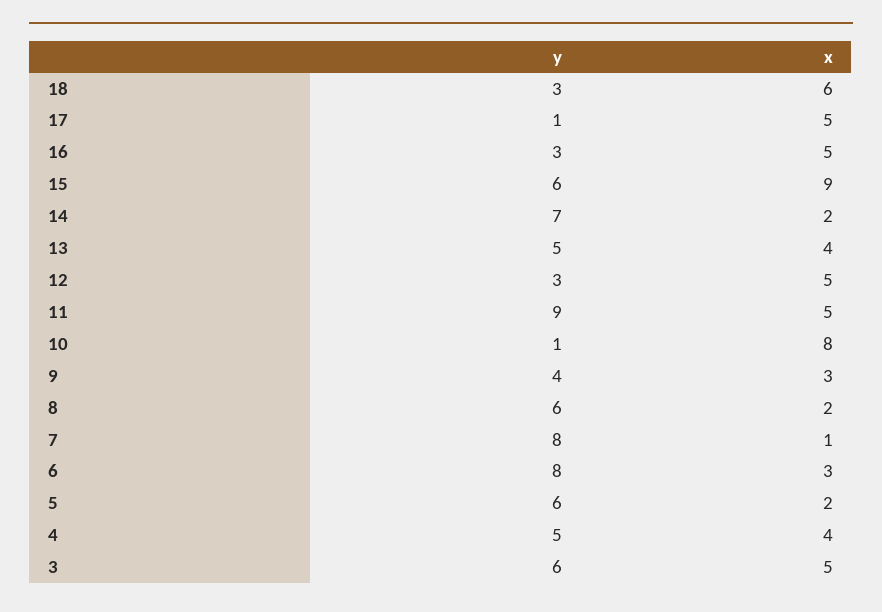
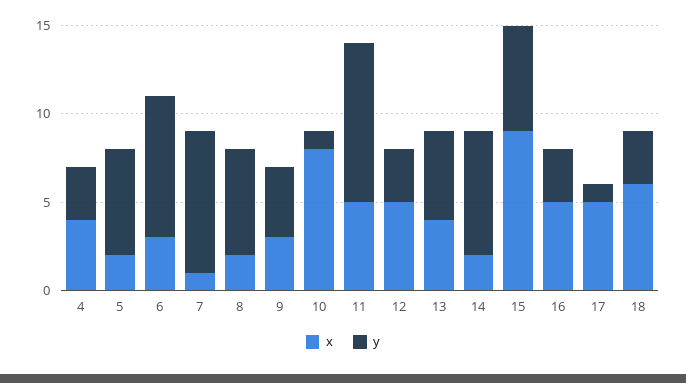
  {
    "y": {
      "18": 3,
      "17": 1,
      "16": 3,
      "15": 6,
      "14": 7,
      "13": 5,
      "12": 3,
      "11": 9,
      "10": 1,
      "9": 4,
      "8": 6,
      "7": 8,
      "6": 8,
      "5": 6,
-     "4": 5,
+     "4": 3
-     "3": 6
    },
    "x": {
      "18": 6,
      "17": 5,
      "16": 5,
      "15": 9,
      "14": 2,
      "13": 4,
      "12": 5,
      "11": 5,
      "10": 8,
      "9": 3,
      "8": 2,
      "7": 1,
      "6": 3,
      "5": 2,
-     "4": 4,
+     "4": 4
-     "3": 5
    }
  }

